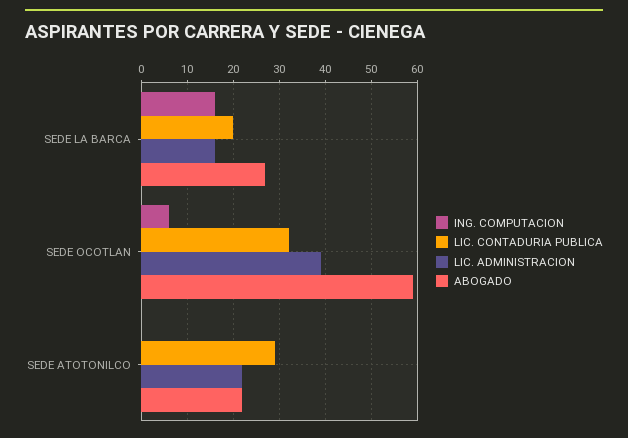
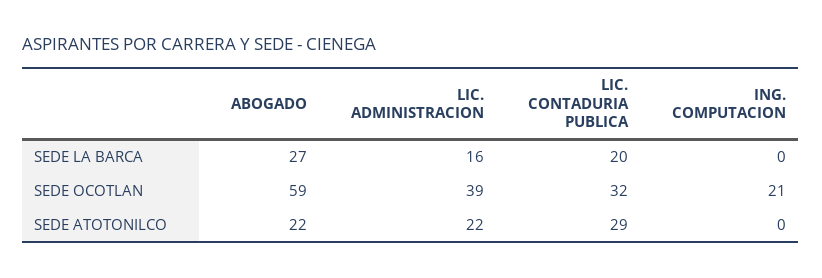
  {
    "ING. COMPUTACION": {
-     "SEDE LA BARCA": 15,
+     "SEDE LA BARCA": 0,
-     "SEDE OCOTLAN": 5,
+     "SEDE OCOTLAN": 21,
      "SEDE ATOTONILCO": 0
    },
    "LIC. CONTADURIA PUBLICA": {
      "SEDE LA BARCA": 20,
      "SEDE OCOTLAN": 32,
      "SEDE ATOTONILCO": 29
    },
    "LIC. ADMINISTRACION": {
      "SEDE LA BARCA": 16,
      "SEDE OCOTLAN": 39,
      "SEDE ATOTONILCO": 22
    },
    "ABOGADO": {
      "SEDE LA BARCA": 27,
      "SEDE OCOTLAN": 59,
      "SEDE ATOTONILCO": 22
    }
  }

